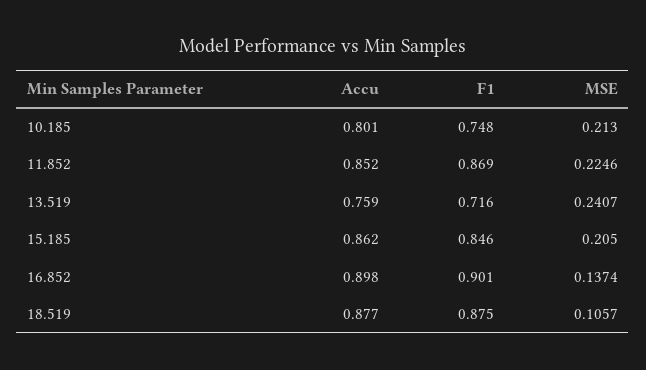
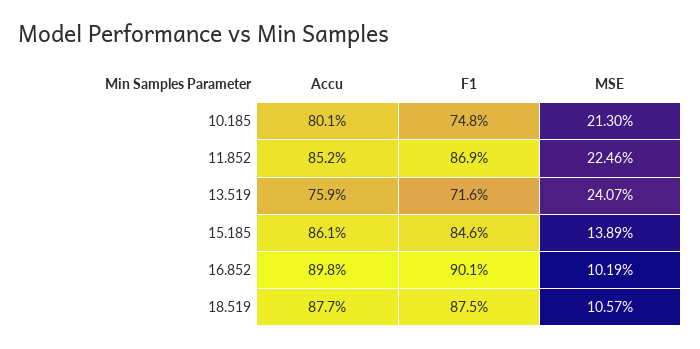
  {
    "Accu": {
      "10.185": 0.801,
      "11.852": 0.852,
      "13.519": 0.759,
-     "15.185": 0.862,
+     "15.185": 0.861,
      "16.852": 0.898,
      "18.519": 0.877
    },
    "F1": {
      "10.185": 0.748,
      "11.852": 0.869,
      "13.519": 0.716,
      "15.185": 0.846,
      "16.852": 0.901,
      "18.519": 0.875
    },
    "MSE": {
      "10.185": 0.213,
      "11.852": 0.2246,
      "13.519": 0.2407,
-     "15.185": 0.205,
+     "15.185": 0.1389,
-     "16.852": 0.1374,
+     "16.852": 0.1019,
      "18.519": 0.1057
    }
  }

